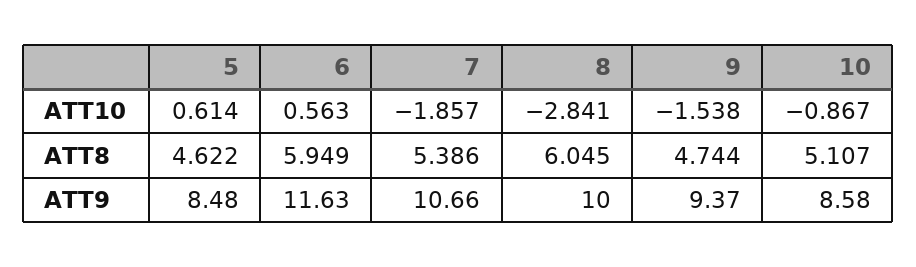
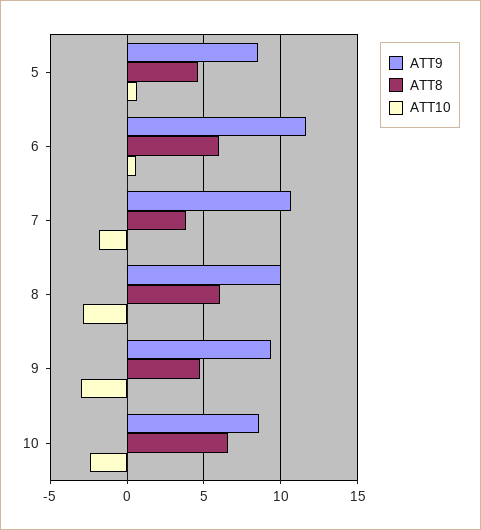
  {
    "ATT10": {
      "5": 0.614,
      "6": 0.563,
      "7": -1.857,
      "8": -2.841,
-     "9": -1.538,
+     "9": -3,
-     "10": -0.867
+     "10": -2.5
    },
    "ATT8": {
      "5": 4.622,
      "6": 5.949,
-     "7": 5.386,
+     "7": 4,
      "8": 6.045,
      "9": 4.744,
-     "10": 5.107
+     "10": 6.5
    },
    "ATT9": {
      "5": 8.48,
      "6": 11.63,
      "7": 10.66,
      "8": 10,
      "9": 9.37,
      "10": 8.58
    }
  }

